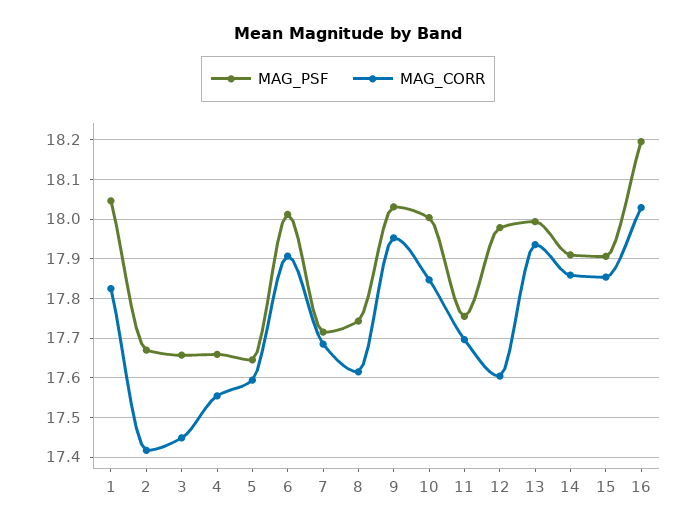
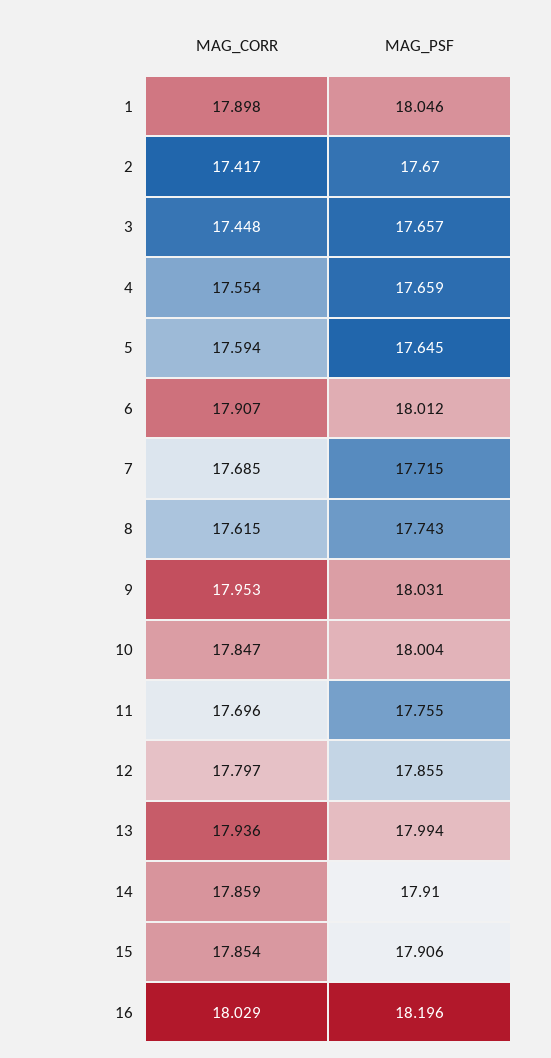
  {
    "MAG_PSF": {
      "1": 18.046,
      "2": 17.67,
      "3": 17.657,
      "4": 17.659,
      "5": 17.645,
      "6": 18.012,
      "7": 17.715,
      "8": 17.743,
      "9": 18.031,
      "10": 18.004,
      "11": 17.755,
-     "12": 17.98,
+     "12": 17.855,
      "13": 17.994,
      "14": 17.91,
      "15": 17.906,
      "16": 18.196
    },
    "MAG_CORR": {
-     "1": 17.82,
+     "1": 17.898,
      "2": 17.417,
      "3": 17.448,
      "4": 17.554,
      "5": 17.594,
      "6": 17.907,
      "7": 17.685,
      "8": 17.615,
      "9": 17.953,
      "10": 17.847,
      "11": 17.696,
-     "12": 17.6,
+     "12": 17.797,
      "13": 17.936,
      "14": 17.859,
      "15": 17.854,
      "16": 18.029
    }
  }

